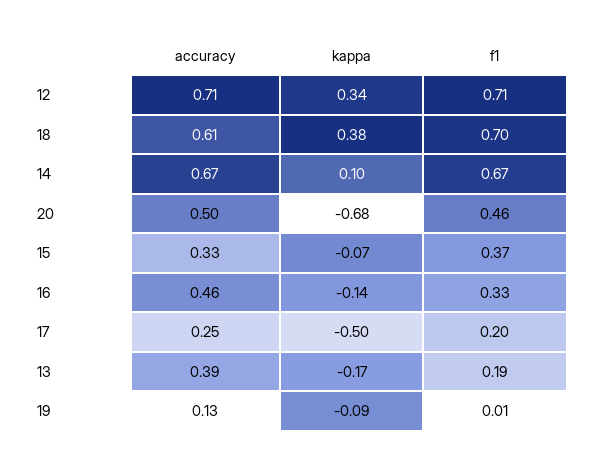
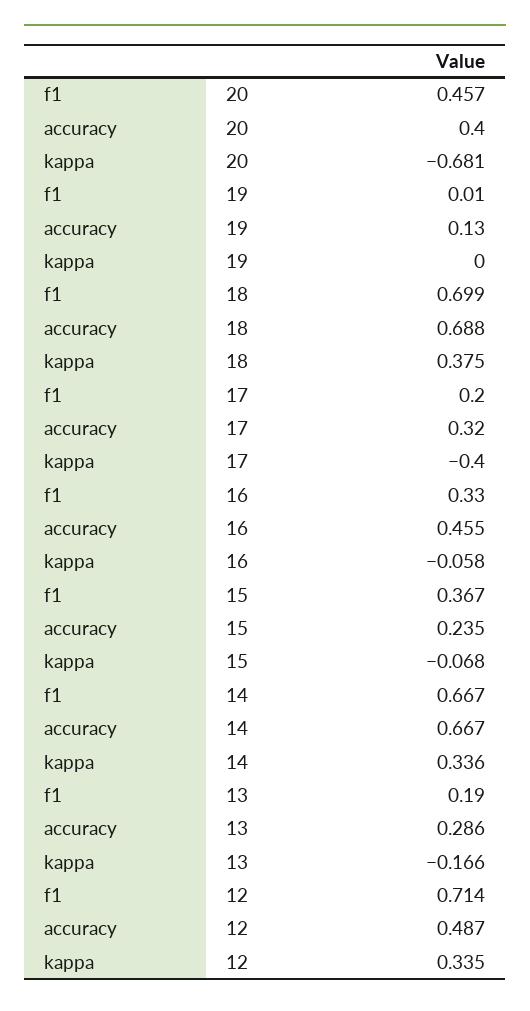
  {
    "accuracy": {
-     "12": 0.71,
+     "12": 0.487,
-     "18": 0.61,
+     "18": 0.688,
      "14": 0.667,
-     "20": 0.5,
+     "20": 0.4,
-     "15": 0.33,
+     "15": 0.235,
      "16": 0.455,
-     "17": 0.25,
+     "17": 0.32,
-     "13": 0.39,
+     "13": 0.286,
      "19": 0.13
    },
    "kappa": {
      "12": 0.335,
      "18": 0.375,
-     "14": 0.1,
+     "14": 0.336,
      "20": -0.681,
      "15": -0.068,
-     "16": -0.14,
+     "16": -0.058,
-     "17": -0.5,
+     "17": -0.4,
      "13": -0.166,
-     "19": -0.09
+     "19": 0
    },
    "f1": {
      "12": 0.714,
      "18": 0.699,
      "14": 0.667,
      "20": 0.457,
      "15": 0.367,
      "16": 0.33,
      "17": 0.2,
      "13": 0.19,
      "19": 0.01
    }
  }

